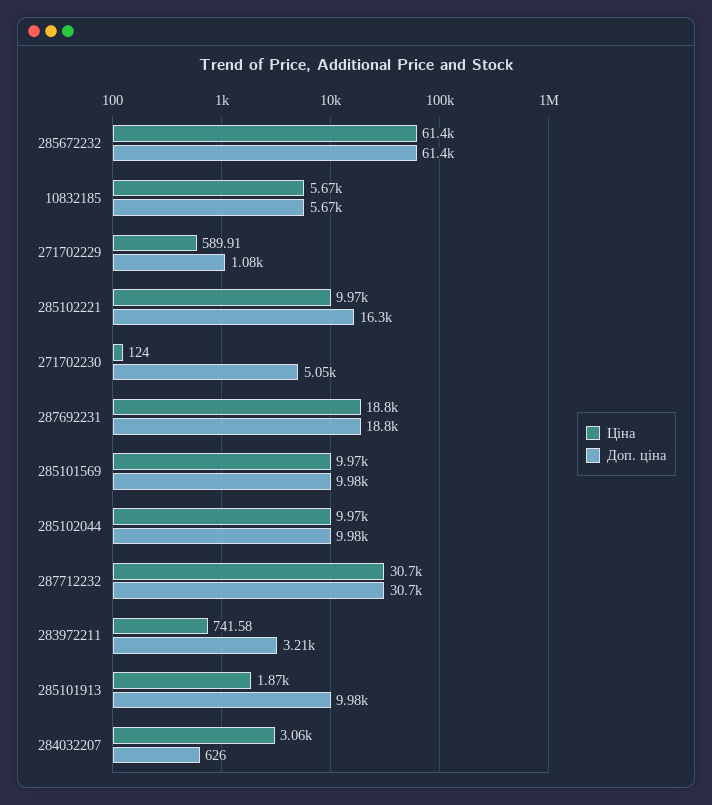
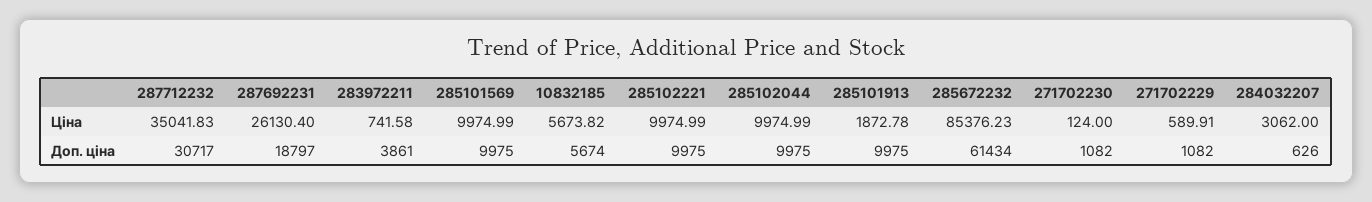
  {
    "Ціна": {
-     "285672232": 61400,
+     "285672232": 85376.23,
      "10832185": 5673.82,
      "271702229": 589.91,
      "285102221": 9974.99,
      "271702230": 124,
-     "287692231": 18800,
+     "287692231": 26130.4,
      "285101569": 9974.99,
      "285102044": 9974.99,
-     "287712232": 30700,
+     "287712232": 35041.83,
      "283972211": 741.58,
      "285101913": 1872.78,
      "284032207": 3062
    },
    "Доп. ціна": {
      "285672232": 61434,
      "10832185": 5674,
      "271702229": 1082,
-     "285102221": 16300,
+     "285102221": 9975,
-     "271702230": 5050,
+     "271702230": 1082,
      "287692231": 18797,
      "285101569": 9975,
      "285102044": 9975,
      "287712232": 30717,
-     "283972211": 3210,
+     "283972211": 3861,
      "285101913": 9975,
      "284032207": 626
    }
  }

